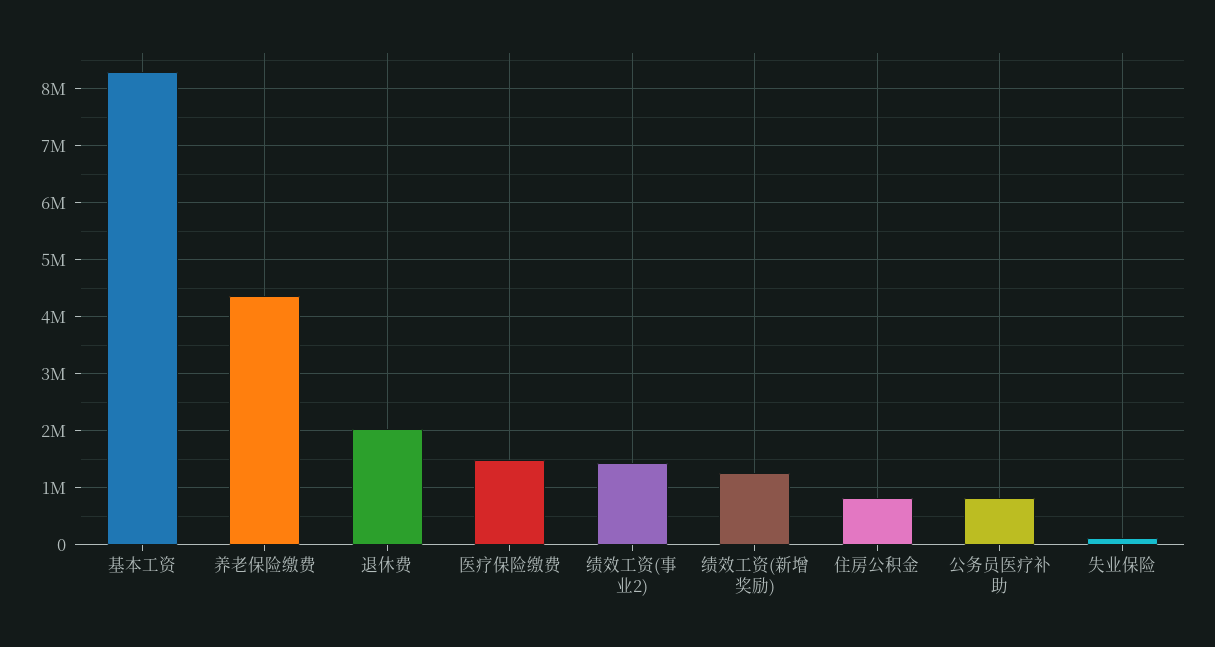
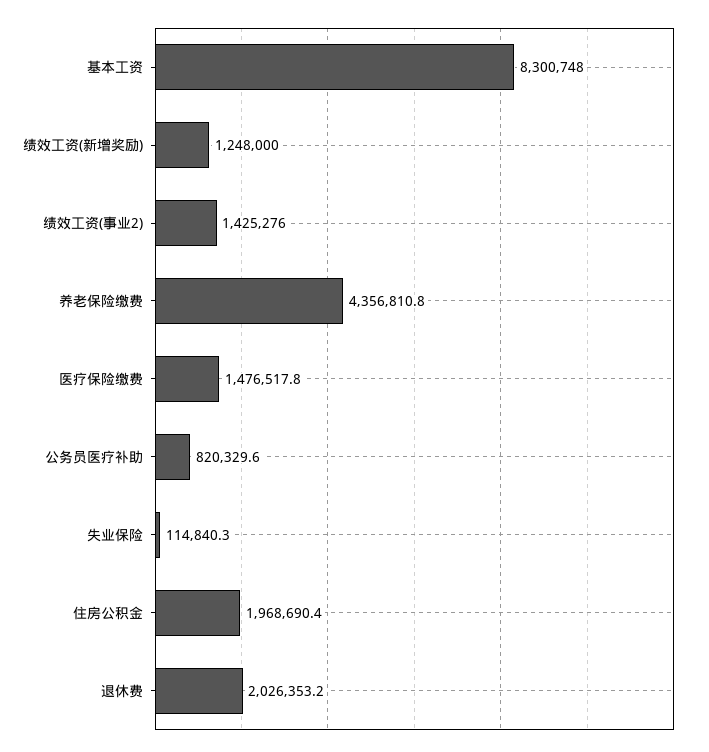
  {
    "基本工资": 8300748,
    "养老保险缴费": 4356810.8,
    "退休费": 2026353.2,
    "医疗保险缴费": 1476517.8,
    "绩效工资(事业2)": 1425276,
    "绩效工资(新增奖励)": 1248000,
-   "住房公积金": 800000,
+   "住房公积金": 1968690.4,
    "公务员医疗补助": 820329.6,
    "失业保险": 114840.3
  }

